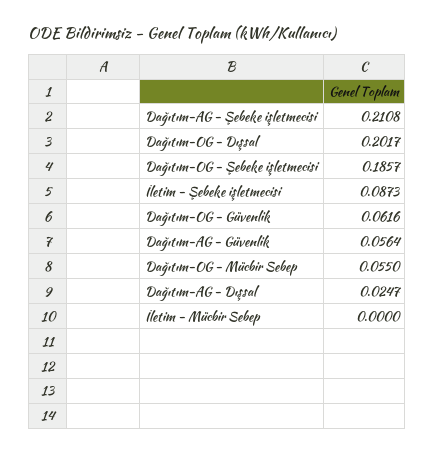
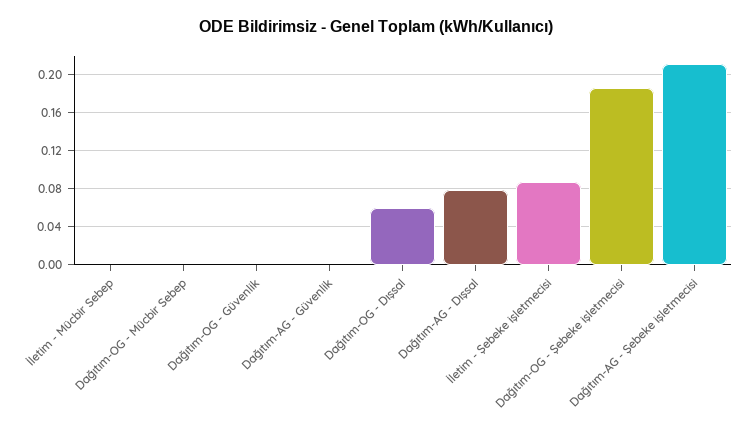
  {
    "Dağıtım-AG - Şebeke işletmecisi": 0.2108,
-   "Dağıtım-OG - Dışsal": 0.2017,
+   "Dağıtım-OG - Dışsal": 0.06,
    "Dağıtım-OG - Şebeke işletmecisi": 0.1857,
    "İletim - Şebeke işletmecisi": 0.0873,
-   "Dağıtım-OG - Güvenlik": 0.0616,
+   "Dağıtım-OG - Güvenlik": 0,
-   "Dağıtım-AG - Güvenlik": 0.0564,
+   "Dağıtım-AG - Güvenlik": 0,
-   "Dağıtım-OG - Mücbir Sebep": 0.055,
+   "Dağıtım-OG - Mücbir Sebep": 0,
-   "Dağıtım-AG - Dışsal": 0.0247,
+   "Dağıtım-AG - Dışsal": 0.08,
    "İletim - Mücbir Sebep": 0
  }

